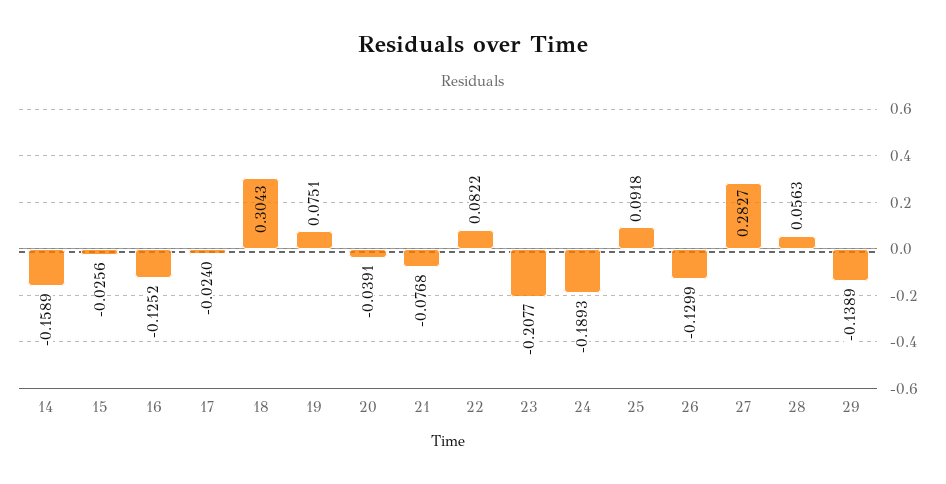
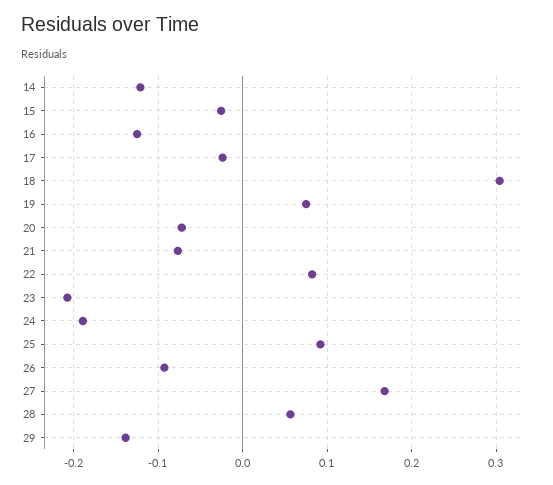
  {
-   "14": -0.1589,
+   "14": -0.12,
    "15": -0.0256,
    "16": -0.1252,
    "17": -0.024,
    "18": 0.3043,
    "19": 0.0751,
-   "20": -0.0391,
+   "20": -0.07,
    "21": -0.0768,
    "22": 0.0822,
    "23": -0.2077,
    "24": -0.1893,
    "25": 0.0918,
-   "26": -0.1299,
+   "26": -0.09,
-   "27": 0.2827,
+   "27": 0.17,
    "28": 0.0563,
    "29": -0.1389
  }

